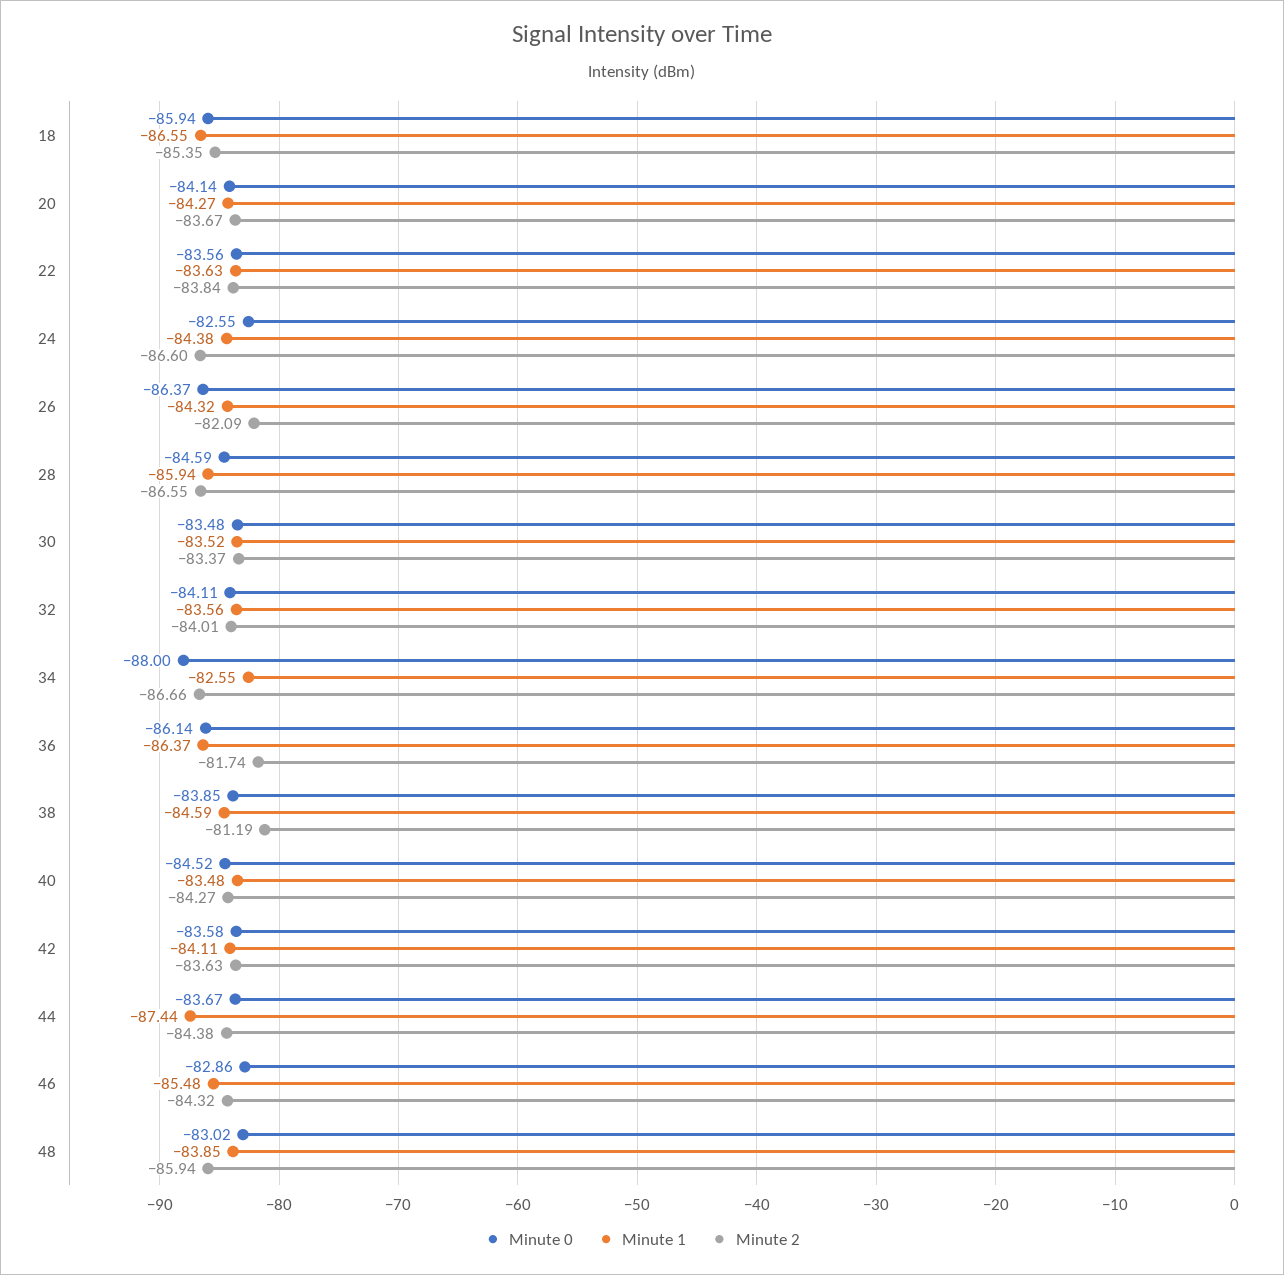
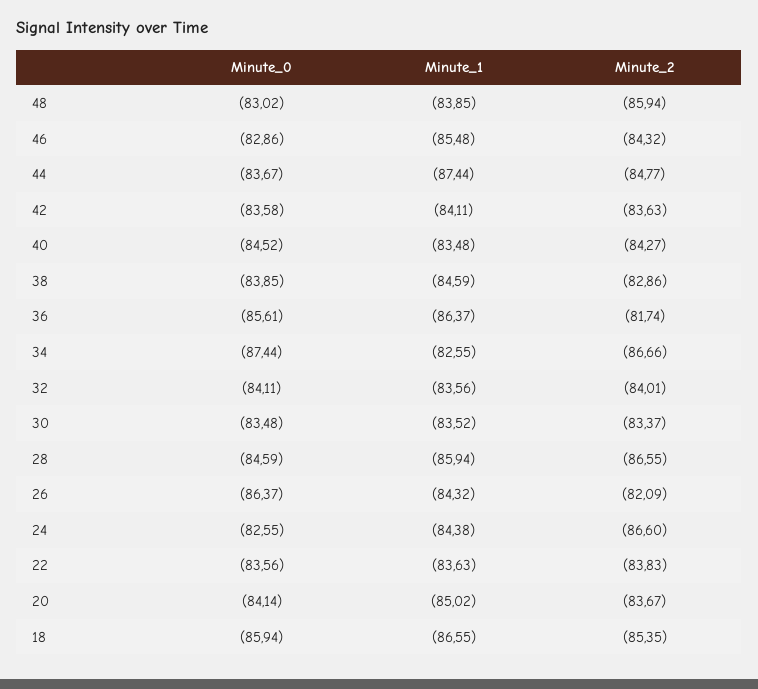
  {
    "Minute 0": {
      "18": -85.94,
      "20": -84.14,
      "22": -83.56,
      "24": -82.55,
      "26": -86.37,
      "28": -84.59,
      "30": -83.48,
      "32": -84.11,
-     "34": -88,
+     "34": -87.44,
-     "36": -86.14,
+     "36": -85.61,
      "38": -83.85,
      "40": -84.52,
      "42": -83.58,
      "44": -83.67,
      "46": -82.86,
      "48": -83.02
    },
    "Minute 1": {
      "18": -86.55,
-     "20": -84.27,
+     "20": -85.02,
      "22": -83.63,
      "24": -84.38,
      "26": -84.32,
      "28": -85.94,
      "30": -83.52,
      "32": -83.56,
      "34": -82.55,
      "36": -86.37,
      "38": -84.59,
      "40": -83.48,
      "42": -84.11,
      "44": -87.44,
      "46": -85.48,
      "48": -83.85
    },
    "Minute 2": {
      "18": -85.35,
      "20": -83.67,
-     "22": -83.84,
+     "22": -83.83,
      "24": -86.6,
      "26": -82.09,
      "28": -86.55,
      "30": -83.37,
      "32": -84.01,
      "34": -86.66,
      "36": -81.74,
-     "38": -81.19,
+     "38": -82.86,
      "40": -84.27,
      "42": -83.63,
-     "44": -84.38,
+     "44": -84.77,
      "46": -84.32,
      "48": -85.94
    }
  }

